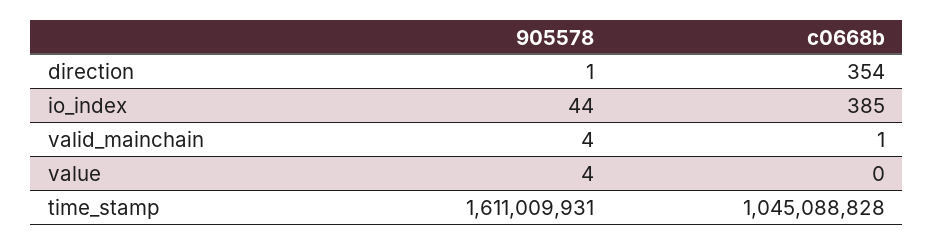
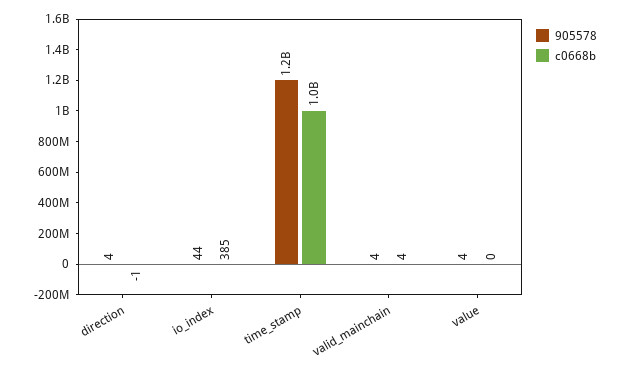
  {
    "905578": {
-     "direction": 1,
+     "direction": 4,
      "io_index": 44,
      "valid_mainchain": 4,
      "value": 4,
-     "time_stamp": 1611009931
+     "time_stamp": 1200000000
    },
    "c0668b": {
-     "direction": 354,
+     "direction": -1,
      "io_index": 385,
-     "valid_mainchain": 1,
+     "valid_mainchain": 4,
      "value": 0,
      "time_stamp": 1045088828
    }
  }

